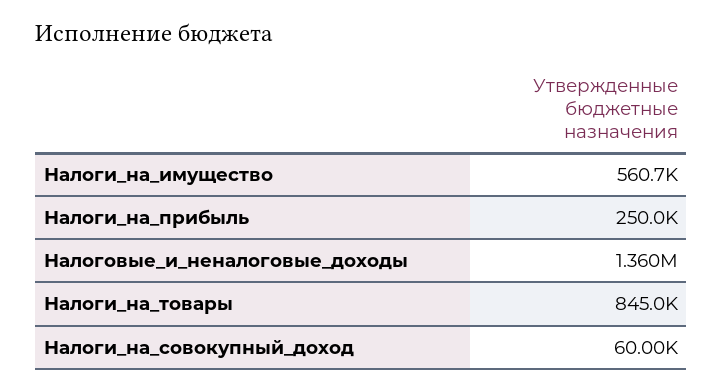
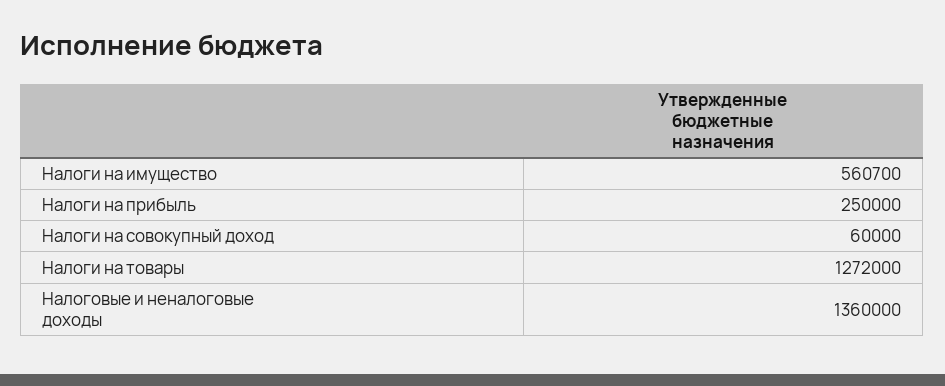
  {
    "Налоги_на_имущество": 560700,
    "Налоги_на_прибыль": 250000,
    "Налоговые_и_неналоговые_доходы": 1360000,
-   "Налоги_на_товары": 845000,
+   "Налоги_на_товары": 1272000,
    "Налоги_на_совокупный_доход": 60000
  }

